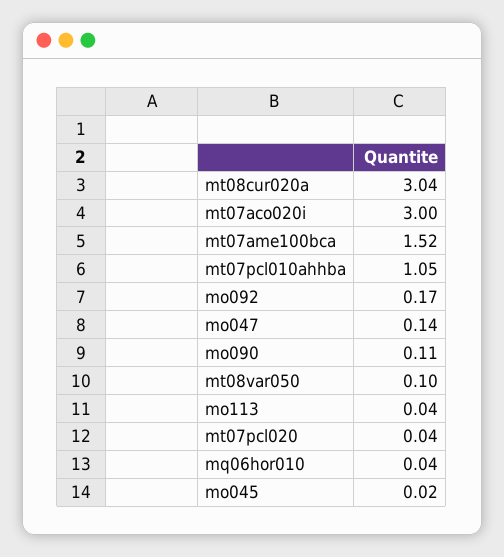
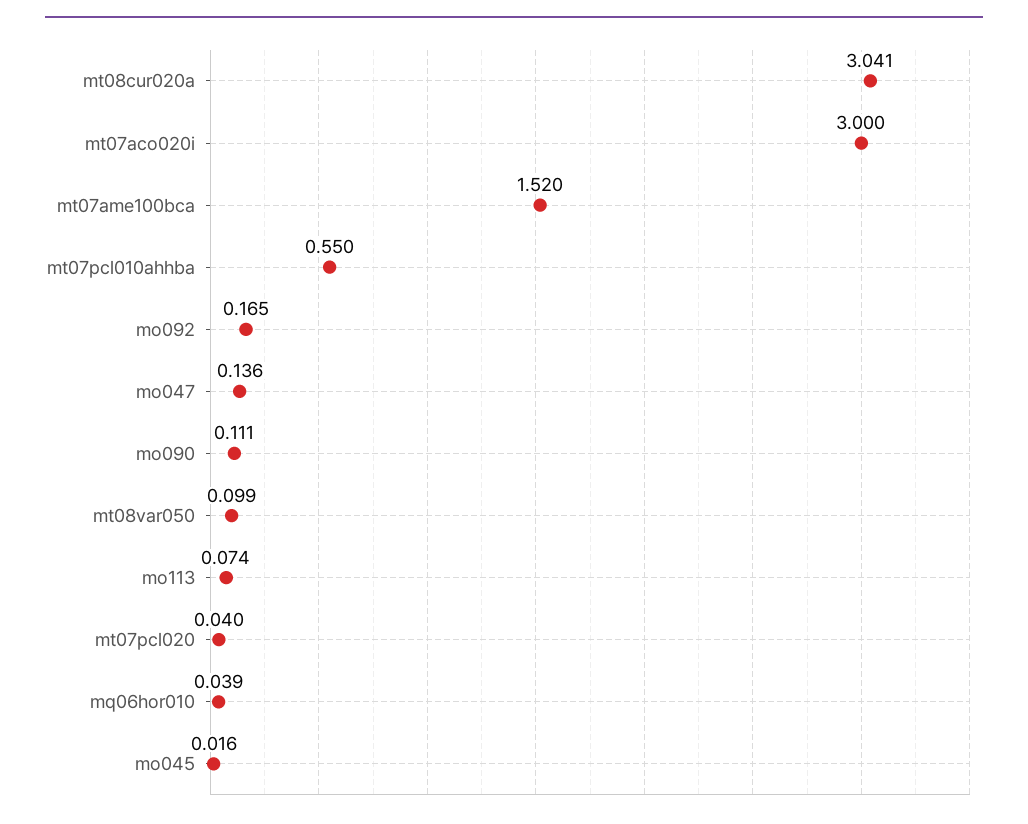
  {
    "mt08cur020a": 3.041,
    "mt07aco020i": 3,
    "mt07ame100bca": 1.52,
-   "mt07pcl010ahhba": 1.05,
+   "mt07pcl010ahhba": 0.55,
    "mo092": 0.165,
    "mo047": 0.136,
    "mo090": 0.111,
    "mt08var050": 0.099,
-   "mo113": 0.04,
+   "mo113": 0.074,
    "mt07pcl020": 0.04,
    "mq06hor010": 0.039,
    "mo045": 0.016
  }

